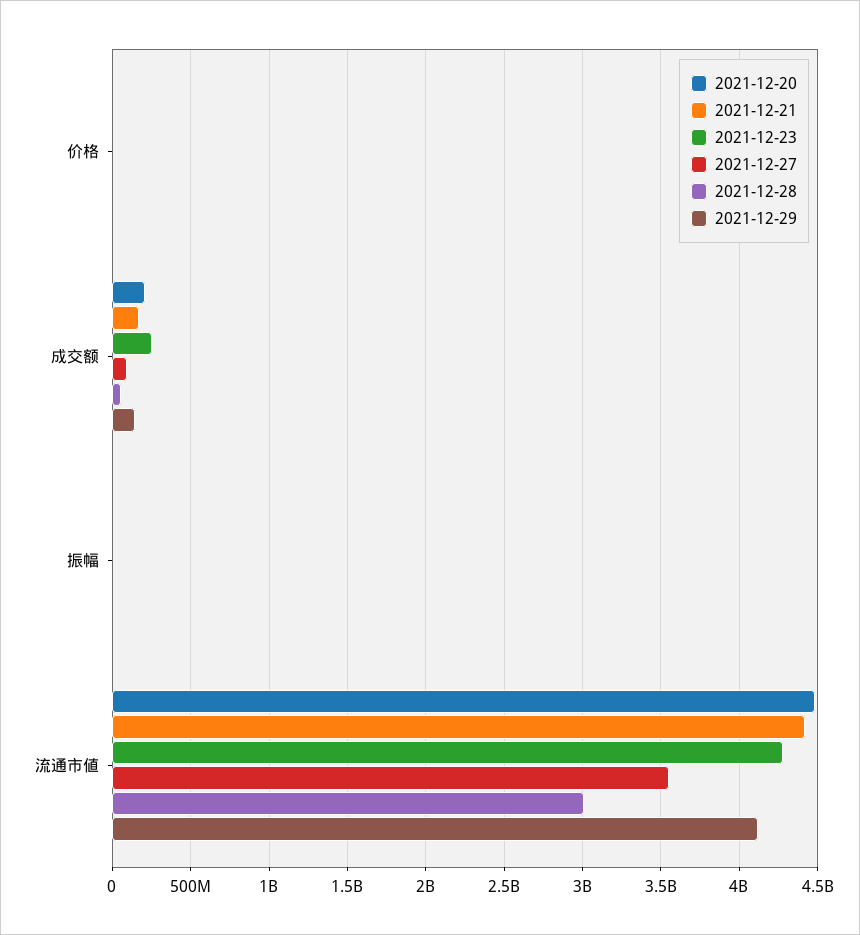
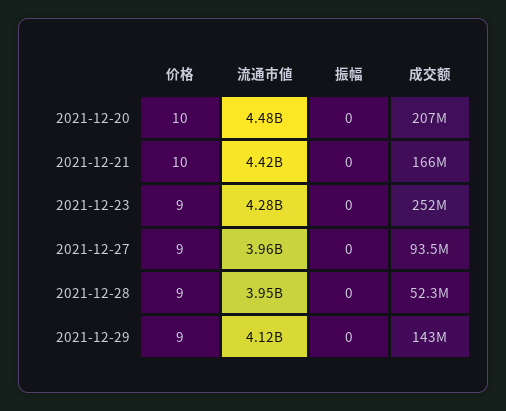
  {
    "2021-12-20": {
      "价格": 10,
      "成交额": 207000000,
      "振幅": 0,
      "流通市値": 4480000000
    },
    "2021-12-21": {
      "价格": 10,
      "成交额": 166000000,
      "振幅": 0,
      "流通市値": 4420000000
    },
    "2021-12-23": {
      "价格": 9,
      "成交额": 252000000,
      "振幅": 0,
      "流通市値": 4280000000
    },
    "2021-12-27": {
      "价格": 9,
      "成交额": 93500000,
      "振幅": 0,
-     "流通市値": 3550000000
+     "流通市値": 3960000000
    },
    "2021-12-28": {
      "价格": 9,
      "成交额": 52300000,
      "振幅": 0,
-     "流通市値": 3000000000
+     "流通市値": 3950000000
    },
    "2021-12-29": {
      "价格": 9,
      "成交额": 143000000,
      "振幅": 0,
      "流通市値": 4120000000
    }
  }

